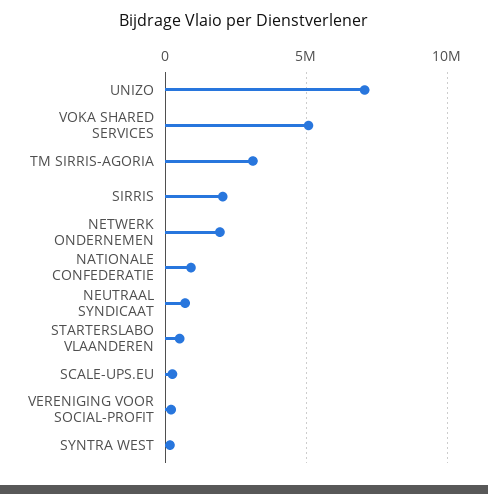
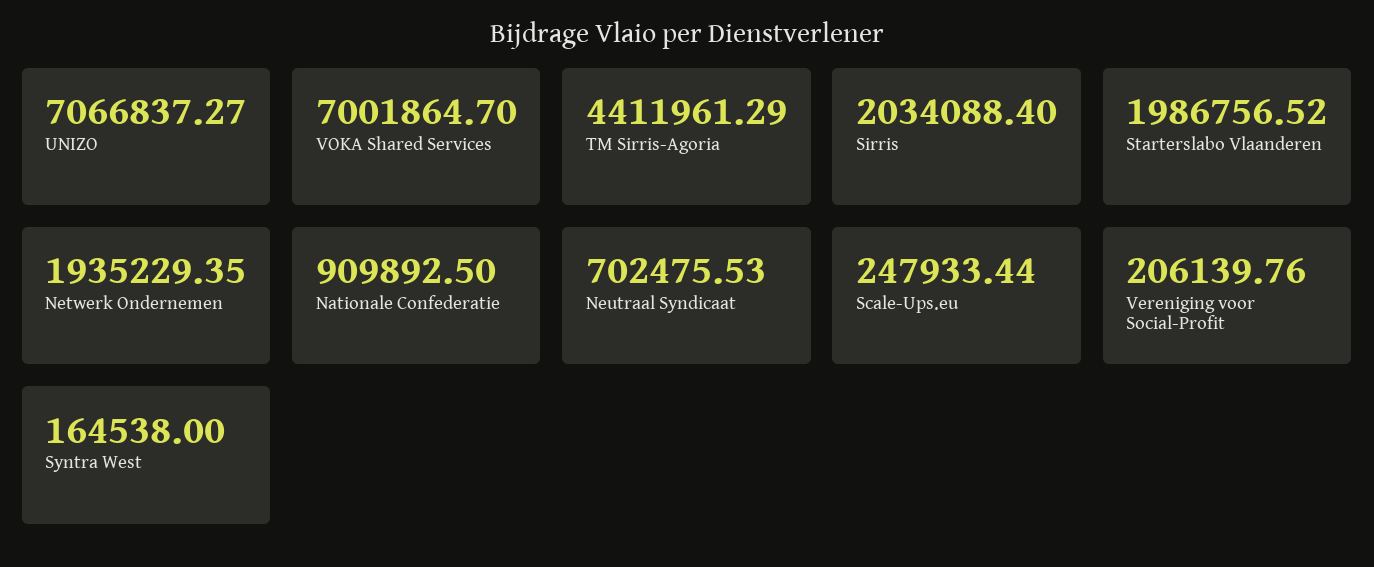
  {
    "UNIZO": 7066837.27,
-   "VOKA SHARED SERVICES": 5000000,
+   "VOKA SHARED SERVICES": 7001864.7,
-   "TM SIRRIS-AGORIA": 3000000,
+   "TM SIRRIS-AGORIA": 4411961.29,
    "SIRRIS": 2034088.4,
    "NETWERK ONDERNEMEN": 1935229.35,
    "NATIONALE CONFEDERATIE": 909892.5,
    "NEUTRAAL SYNDICAAT": 702475.53,
-   "STARTERSLABO VLAANDEREN": 500000,
+   "STARTERSLABO VLAANDEREN": 1986756.52,
    "SCALE-UPS.EU": 247933.44,
    "VERENIGING VOOR SOCIAL-PROFIT": 206139.76,
    "SYNTRA WEST": 164538
  }

